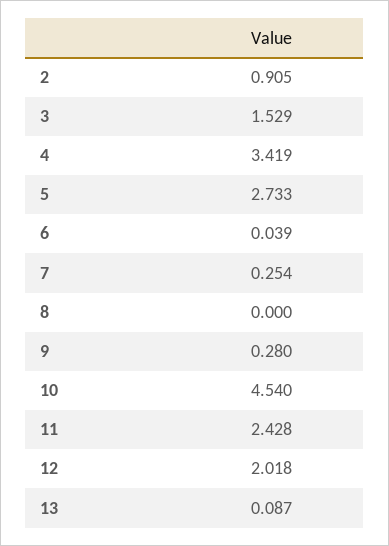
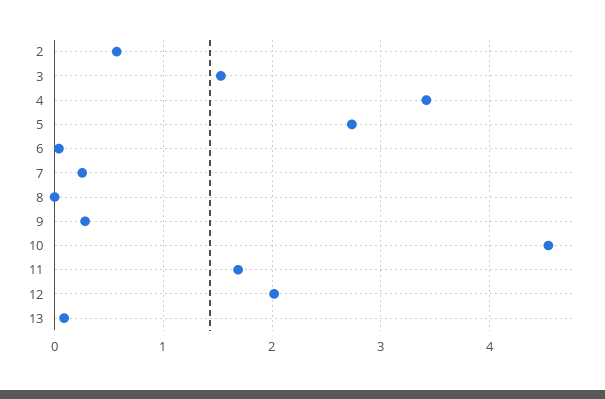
  {
-   "2": 0.905,
+   "2": 0.6,
    "3": 1.529,
    "4": 3.419,
    "5": 2.733,
    "6": 0.039,
    "7": 0.254,
    "8": 0,
    "9": 0.28,
    "10": 4.54,
-   "11": 2.428,
+   "11": 1.7,
    "12": 2.018,
    "13": 0.087
  }

